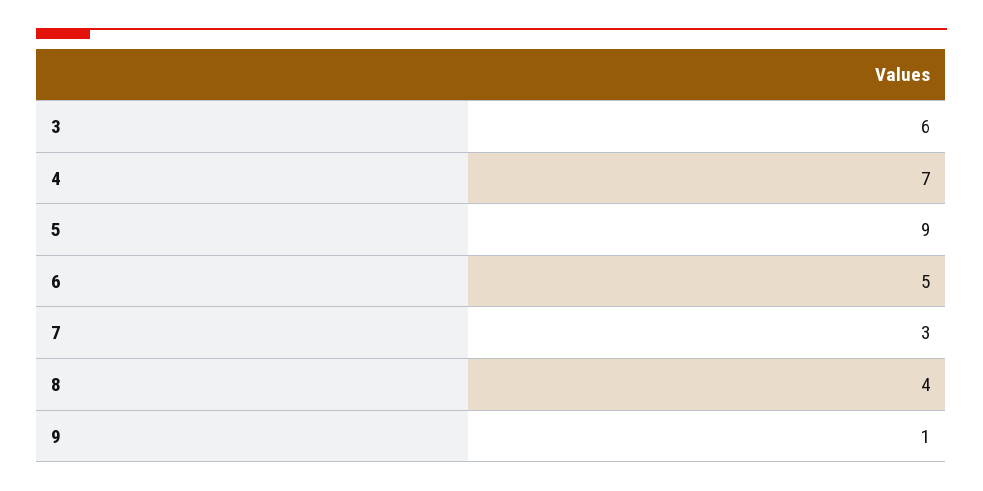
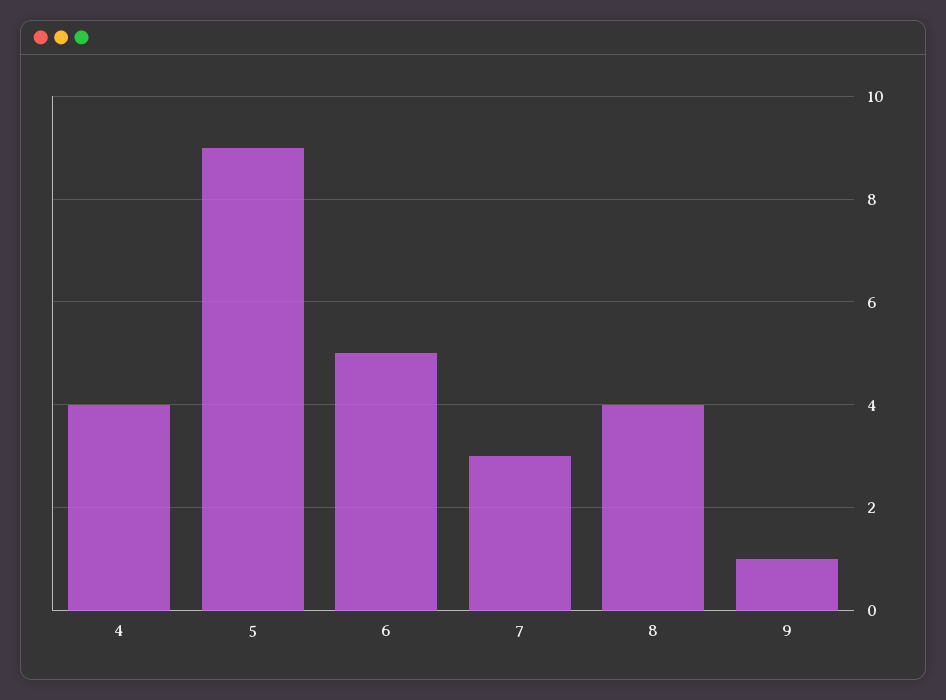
  {
-   "3": 6,
-   "4": 7,
+   "4": 4,
    "5": 9,
    "6": 5,
    "7": 3,
    "8": 4,
    "9": 1
  }

